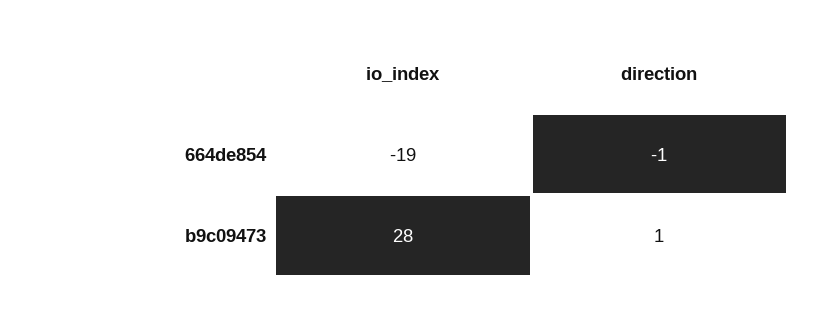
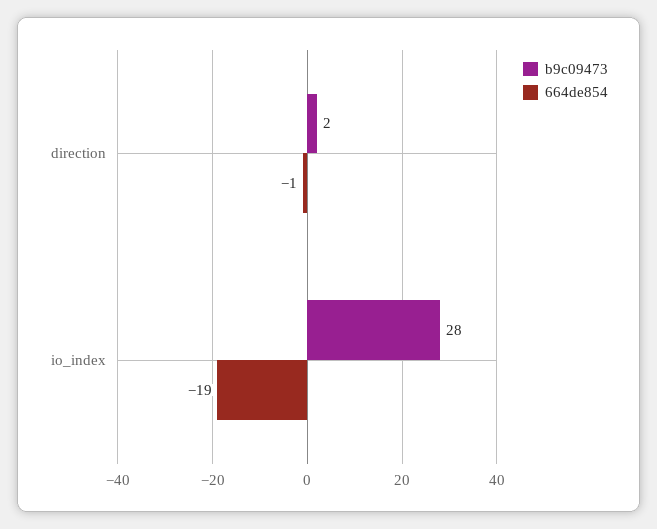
  {
    "664de854": {
      "io_index": -19,
      "direction": -1
    },
    "b9c09473": {
      "io_index": 28,
-     "direction": 1
+     "direction": 2
    }
  }

